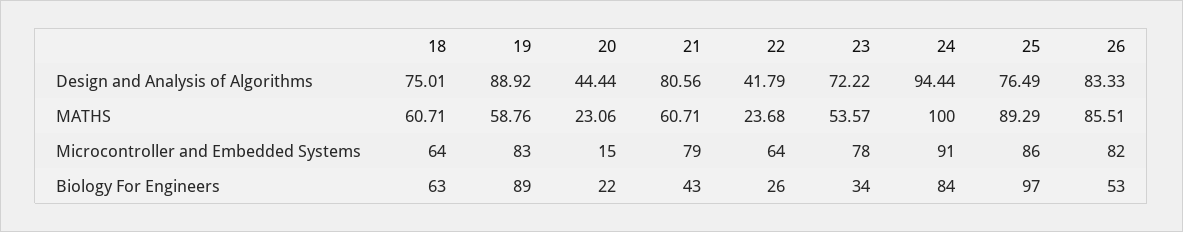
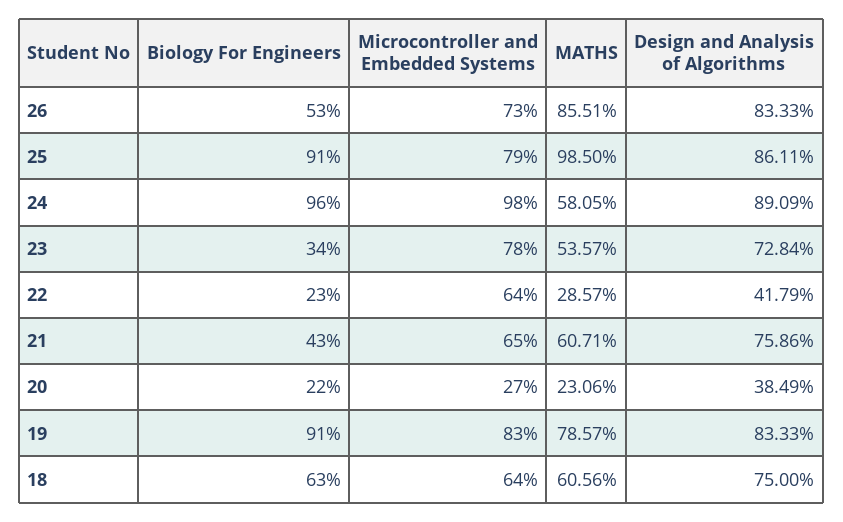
  {
    "18": {
-     "Design and Analysis of Algorithms": 75.01,
+     "Design and Analysis of Algorithms": 75,
-     "MATHS": 60.71,
+     "MATHS": 60.56,
      "Microcontroller and Embedded Systems": 64,
      "Biology For Engineers": 63
    },
    "19": {
-     "Design and Analysis of Algorithms": 88.92,
+     "Design and Analysis of Algorithms": 83.33,
-     "MATHS": 58.76,
+     "MATHS": 78.57,
      "Microcontroller and Embedded Systems": 83,
-     "Biology For Engineers": 89
+     "Biology For Engineers": 91
    },
    "20": {
-     "Design and Analysis of Algorithms": 44.44,
+     "Design and Analysis of Algorithms": 38.49,
      "MATHS": 23.06,
-     "Microcontroller and Embedded Systems": 15,
+     "Microcontroller and Embedded Systems": 27,
      "Biology For Engineers": 22
    },
    "21": {
-     "Design and Analysis of Algorithms": 80.56,
+     "Design and Analysis of Algorithms": 75.86,
      "MATHS": 60.71,
-     "Microcontroller and Embedded Systems": 79,
+     "Microcontroller and Embedded Systems": 65,
      "Biology For Engineers": 43
    },
    "22": {
      "Design and Analysis of Algorithms": 41.79,
-     "MATHS": 23.68,
+     "MATHS": 28.57,
      "Microcontroller and Embedded Systems": 64,
-     "Biology For Engineers": 26
+     "Biology For Engineers": 23
    },
    "23": {
-     "Design and Analysis of Algorithms": 72.22,
+     "Design and Analysis of Algorithms": 72.84,
      "MATHS": 53.57,
      "Microcontroller and Embedded Systems": 78,
      "Biology For Engineers": 34
    },
    "24": {
-     "Design and Analysis of Algorithms": 94.44,
+     "Design and Analysis of Algorithms": 89.09,
-     "MATHS": 100,
+     "MATHS": 58.05,
-     "Microcontroller and Embedded Systems": 91,
+     "Microcontroller and Embedded Systems": 98,
-     "Biology For Engineers": 84
+     "Biology For Engineers": 96
    },
    "25": {
-     "Design and Analysis of Algorithms": 76.49,
+     "Design and Analysis of Algorithms": 86.11,
-     "MATHS": 89.29,
+     "MATHS": 98.5,
-     "Microcontroller and Embedded Systems": 86,
+     "Microcontroller and Embedded Systems": 79,
-     "Biology For Engineers": 97
+     "Biology For Engineers": 91
    },
    "26": {
      "Design and Analysis of Algorithms": 83.33,
      "MATHS": 85.51,
-     "Microcontroller and Embedded Systems": 82,
+     "Microcontroller and Embedded Systems": 73,
      "Biology For Engineers": 53
    }
  }

